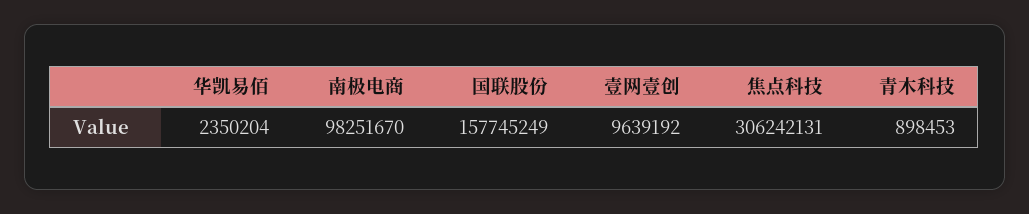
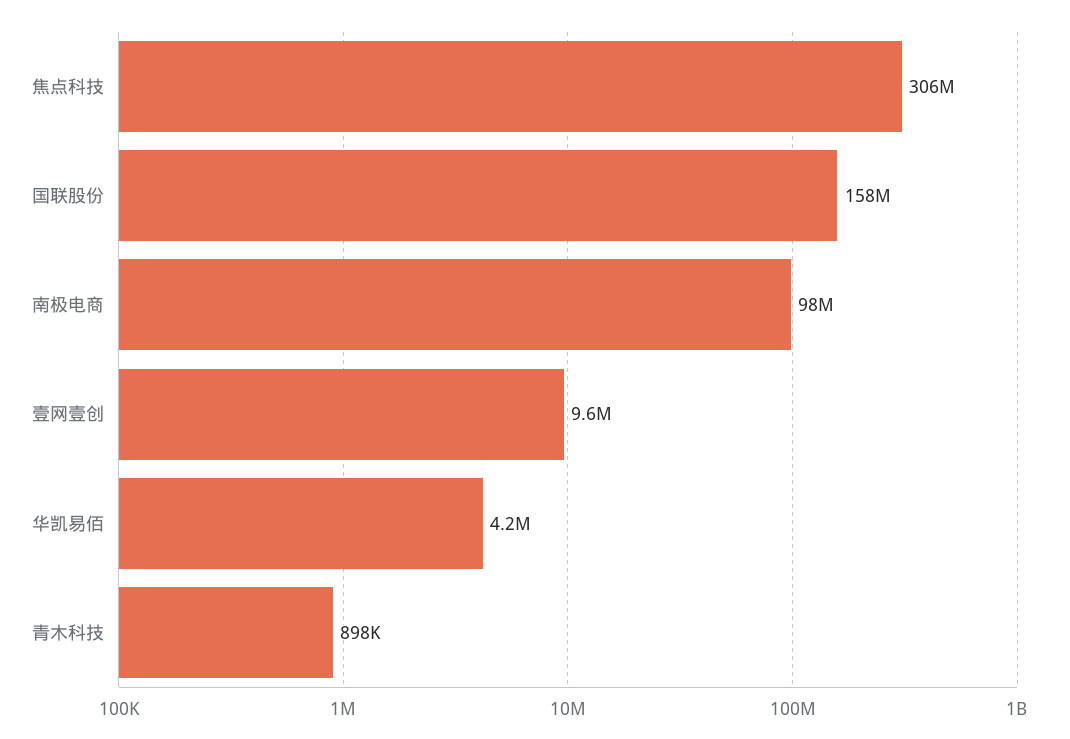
  {
-   "华凯易佰": 2350204,
+   "华凯易佰": 4200000,
    "南极电商": 98251670,
    "国联股份": 157745249,
    "壹网壹创": 9639192,
    "焦点科技": 306242131,
    "青木科技": 898453
  }

